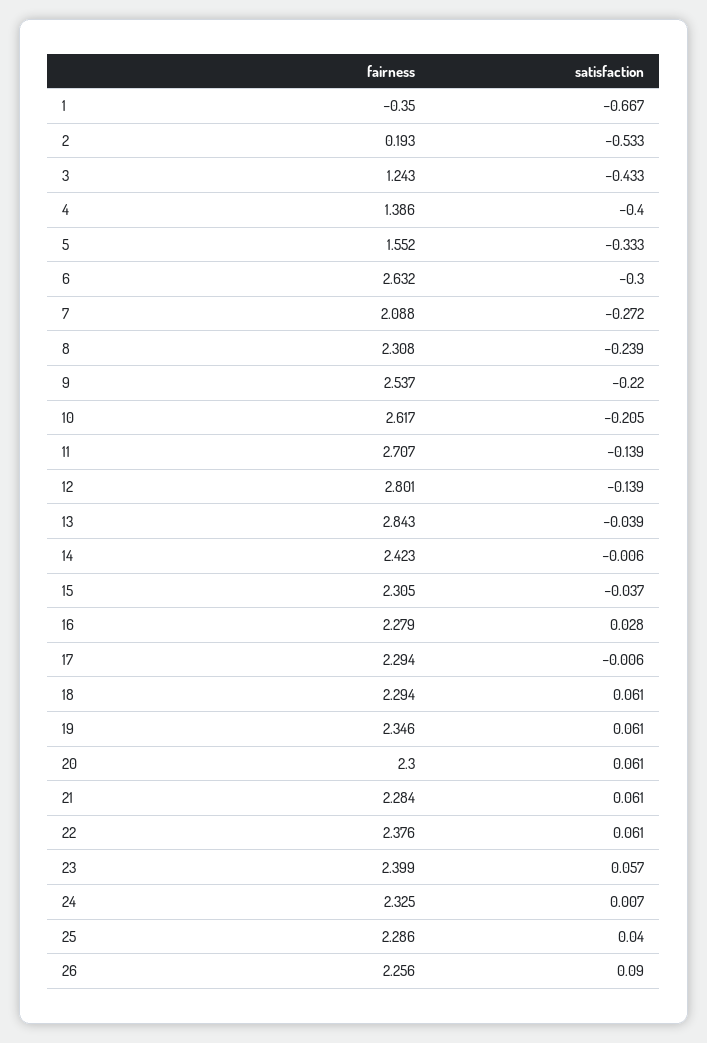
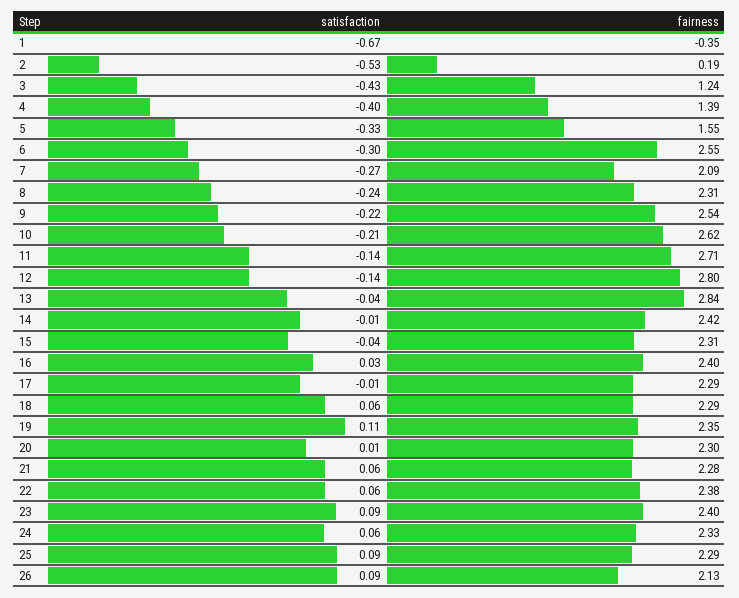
  {
    "fairness": {
      "1": -0.35,
      "2": 0.193,
      "3": 1.243,
      "4": 1.386,
      "5": 1.552,
-     "6": 2.632,
+     "6": 2.55,
      "7": 2.088,
      "8": 2.308,
      "9": 2.537,
      "10": 2.617,
      "11": 2.707,
      "12": 2.801,
      "13": 2.843,
      "14": 2.423,
      "15": 2.305,
-     "16": 2.279,
+     "16": 2.4,
      "17": 2.294,
      "18": 2.294,
      "19": 2.346,
      "20": 2.3,
      "21": 2.284,
      "22": 2.376,
      "23": 2.399,
      "24": 2.325,
      "25": 2.286,
-     "26": 2.256
+     "26": 2.13
    },
    "satisfaction": {
      "1": -0.667,
      "2": -0.533,
      "3": -0.433,
      "4": -0.4,
      "5": -0.333,
      "6": -0.3,
      "7": -0.272,
      "8": -0.239,
      "9": -0.22,
      "10": -0.205,
      "11": -0.139,
      "12": -0.139,
      "13": -0.039,
      "14": -0.006,
      "15": -0.037,
      "16": 0.028,
      "17": -0.006,
      "18": 0.061,
-     "19": 0.061,
+     "19": 0.11,
-     "20": 0.061,
+     "20": 0.01,
      "21": 0.061,
      "22": 0.061,
-     "23": 0.057,
+     "23": 0.09,
-     "24": 0.007,
+     "24": 0.06,
-     "25": 0.04,
+     "25": 0.09,
      "26": 0.09
    }
  }

